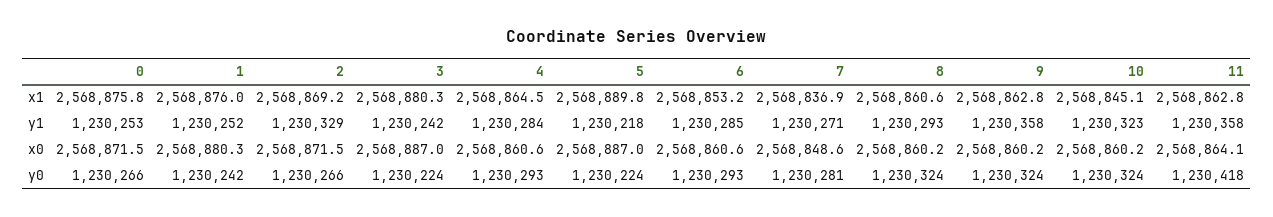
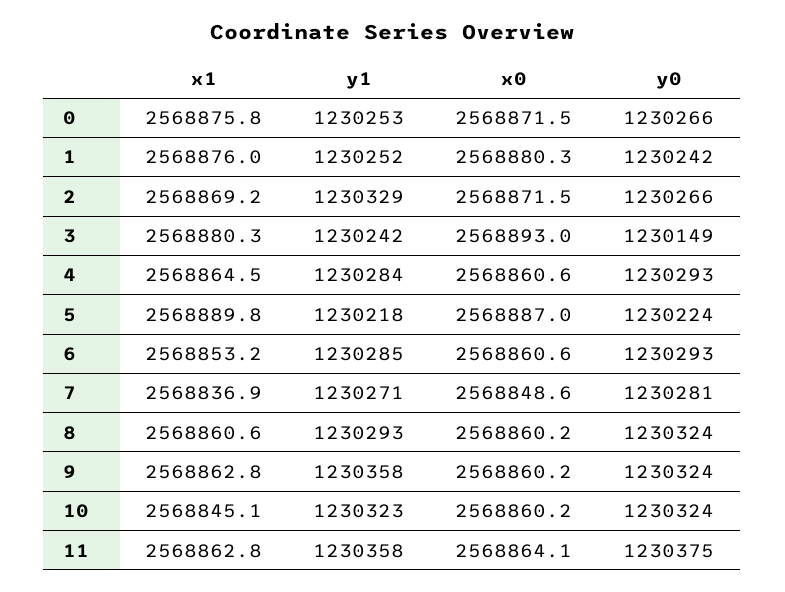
  {
    "0": {
      "x1": 2568875.8,
      "y1": 1230253,
      "x0": 2568871.5,
      "y0": 1230266
    },
    "1": {
      "x1": 2568876,
      "y1": 1230252,
      "x0": 2568880.3,
      "y0": 1230242
    },
    "2": {
      "x1": 2568869.2,
      "y1": 1230329,
      "x0": 2568871.5,
      "y0": 1230266
    },
    "3": {
      "x1": 2568880.3,
      "y1": 1230242,
-     "x0": 2568887,
+     "x0": 2568893,
-     "y0": 1230224
+     "y0": 1230149
    },
    "4": {
      "x1": 2568864.5,
      "y1": 1230284,
      "x0": 2568860.6,
      "y0": 1230293
    },
    "5": {
      "x1": 2568889.8,
      "y1": 1230218,
      "x0": 2568887,
      "y0": 1230224
    },
    "6": {
      "x1": 2568853.2,
      "y1": 1230285,
      "x0": 2568860.6,
      "y0": 1230293
    },
    "7": {
      "x1": 2568836.9,
      "y1": 1230271,
      "x0": 2568848.6,
      "y0": 1230281
    },
    "8": {
      "x1": 2568860.6,
      "y1": 1230293,
      "x0": 2568860.2,
      "y0": 1230324
    },
    "9": {
      "x1": 2568862.8,
      "y1": 1230358,
      "x0": 2568860.2,
      "y0": 1230324
    },
    "10": {
      "x1": 2568845.1,
      "y1": 1230323,
      "x0": 2568860.2,
      "y0": 1230324
    },
    "11": {
      "x1": 2568862.8,
      "y1": 1230358,
      "x0": 2568864.1,
-     "y0": 1230418
+     "y0": 1230375
    }
  }

